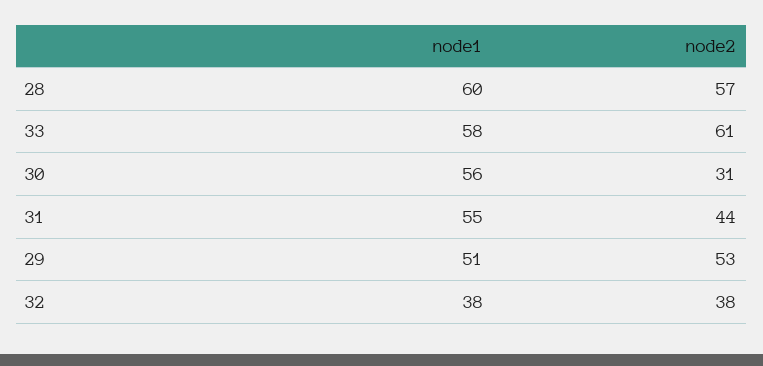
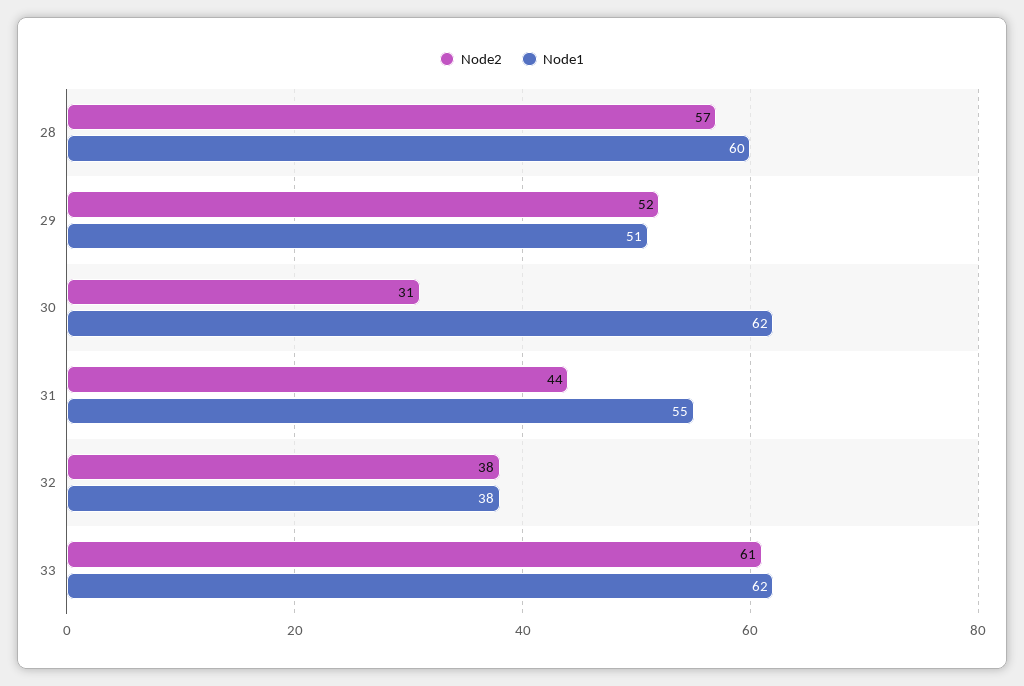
  {
    "node1": {
      "28": 60,
-     "33": 58,
+     "33": 62,
-     "30": 56,
+     "30": 62,
      "31": 55,
      "29": 51,
      "32": 38
    },
    "node2": {
      "28": 57,
      "33": 61,
      "30": 31,
      "31": 44,
-     "29": 53,
+     "29": 52,
      "32": 38
    }
  }

